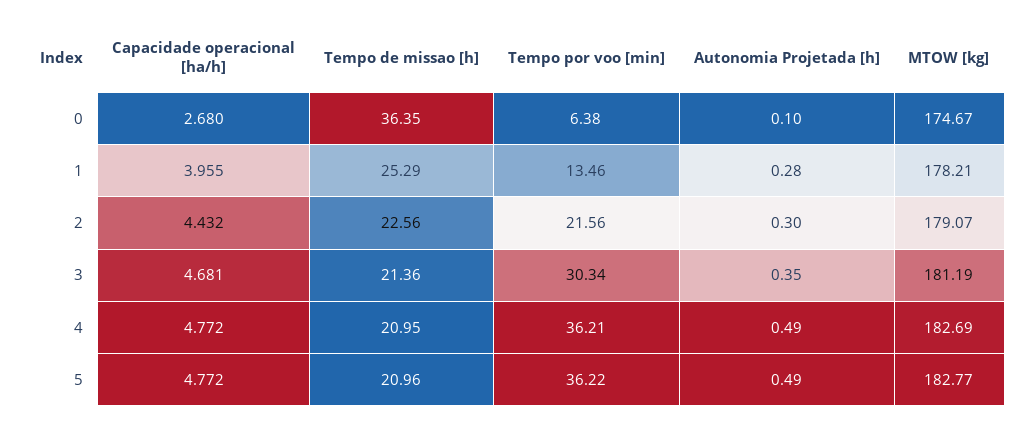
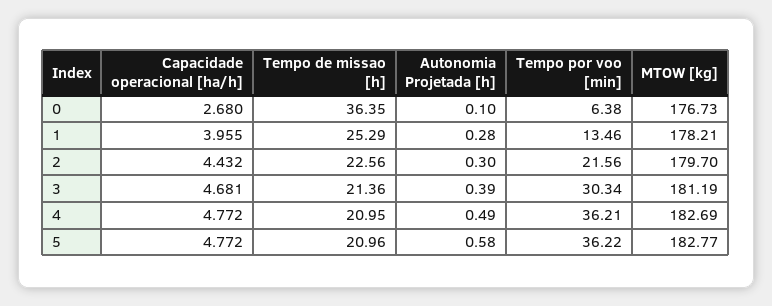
  {
    "Capacidade operacional [ha/h]": {
      "0": 2.68,
      "1": 3.955,
      "2": 4.432,
      "3": 4.681,
      "4": 4.772,
      "5": 4.772
    },
    "Tempo de missao [h]": {
      "0": 36.35,
      "1": 25.29,
      "2": 22.56,
      "3": 21.36,
      "4": 20.95,
      "5": 20.96
    },
    "Tempo por voo [min]": {
      "0": 6.38,
      "1": 13.46,
      "2": 21.56,
      "3": 30.34,
      "4": 36.21,
      "5": 36.22
    },
    "Autonomia Projetada [h]": {
      "0": 0.1,
      "1": 0.28,
      "2": 0.3,
-     "3": 0.35,
+     "3": 0.39,
      "4": 0.49,
-     "5": 0.49
+     "5": 0.58
    },
    "MTOW [kg]": {
-     "0": 174.67,
+     "0": 176.73,
      "1": 178.21,
-     "2": 179.07,
+     "2": 179.7,
      "3": 181.19,
      "4": 182.69,
      "5": 182.77
    }
  }

